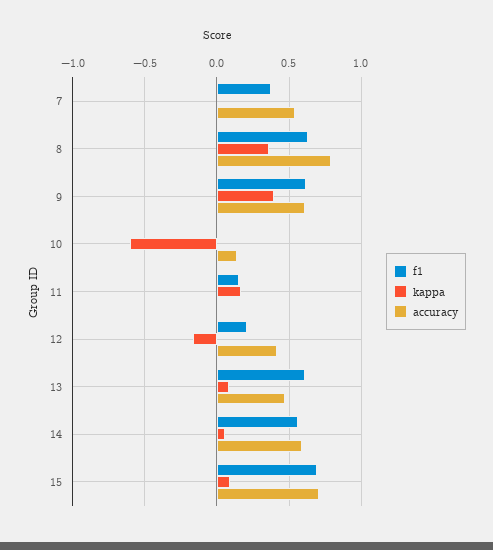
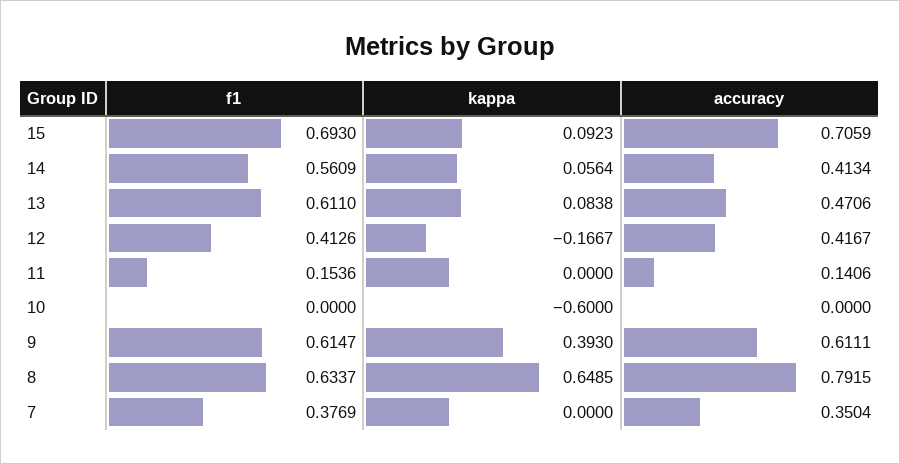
  {
    "f1": {
      "7": 0.3769,
      "8": 0.6337,
      "9": 0.6147,
      "10": 0,
      "11": 0.1536,
-     "12": 0.2,
+     "12": 0.4126,
      "13": 0.611,
      "14": 0.5609,
      "15": 0.693
    },
    "kappa": {
      "7": 0,
-     "8": 0.35,
+     "8": 0.6485,
      "9": 0.393,
      "10": -0.6,
-     "11": 0.15,
+     "11": 0,
      "12": -0.1667,
      "13": 0.0838,
      "14": 0.0564,
      "15": 0.0923
    },
    "accuracy": {
-     "7": 0.55,
+     "7": 0.3504,
      "8": 0.7915,
      "9": 0.6111,
-     "10": 0.15,
+     "10": 0,
-     "11": 0,
+     "11": 0.1406,
      "12": 0.4167,
      "13": 0.4706,
-     "14": 0.6,
+     "14": 0.4134,
      "15": 0.7059
    }
  }

